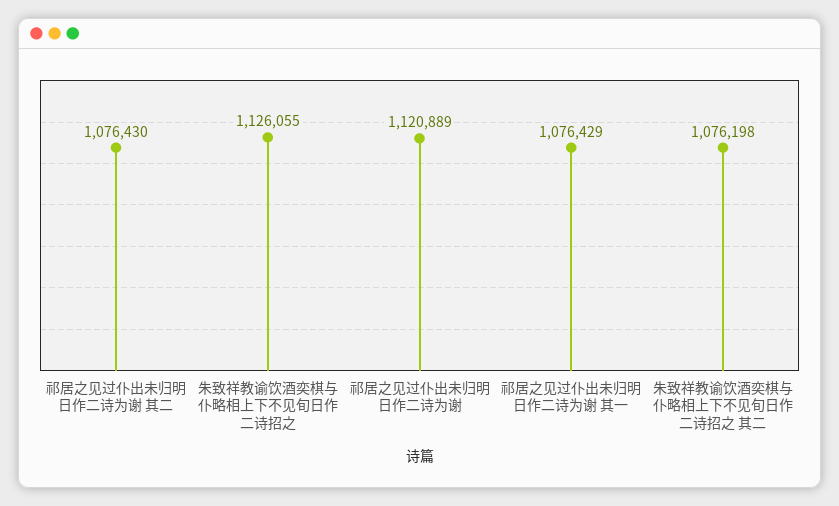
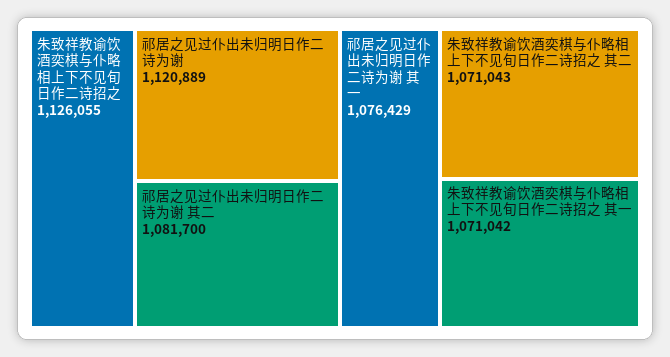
  {
-   "祁居之见过仆出未归明日作二诗为谢 其二": 1076430,
+   "祁居之见过仆出未归明日作二诗为谢 其二": 1081700,
    "朱致祥教谕饮酒奕棋与仆略相上下不见旬日作二诗招之": 1126055,
    "祁居之见过仆出未归明日作二诗为谢": 1120889,
    "祁居之见过仆出未归明日作二诗为谢 其一": 1076429,
-   "朱致祥教谕饮酒奕棋与仆略相上下不见旬日作二诗招之 其二": 1076198
+   "朱致祥教谕饮酒奕棋与仆略相上下不见旬日作二诗招之 其二": 1071043,
+   "朱致祥教谕饮酒奕棋与仆略相上下不见旬日作二诗招之 其一": 1071042
  }

